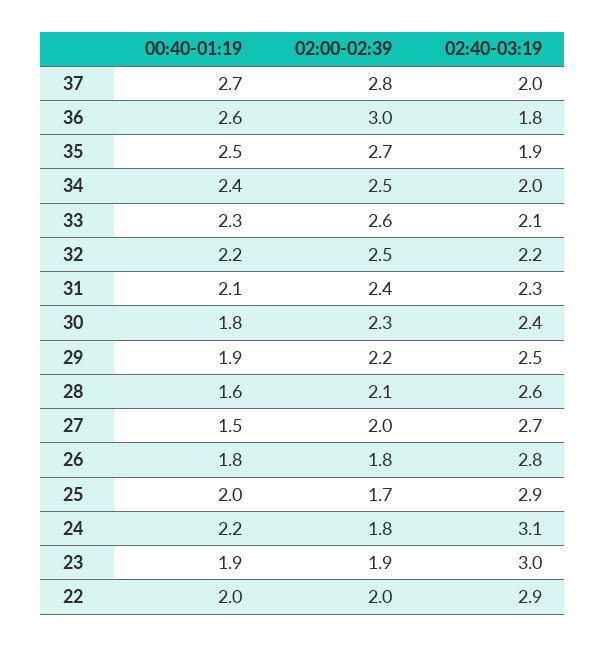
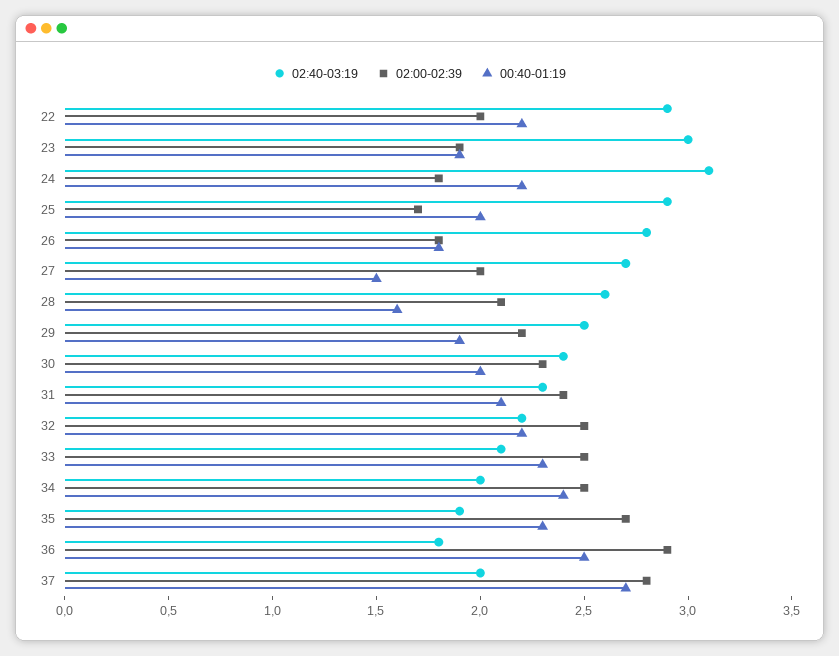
  {
    "00:40-01:19": {
      "37": 2.7,
-     "36": 2.6,
+     "36": 2.5,
-     "35": 2.5,
+     "35": 2.3,
      "34": 2.4,
      "33": 2.3,
      "32": 2.2,
      "31": 2.1,
-     "30": 1.8,
+     "30": 2,
      "29": 1.9,
      "28": 1.6,
      "27": 1.5,
      "26": 1.8,
      "25": 2,
      "24": 2.2,
      "23": 1.9,
-     "22": 2
+     "22": 2.2
    },
    "02:00-02:39": {
      "37": 2.8,
-     "36": 3,
+     "36": 2.9,
      "35": 2.7,
      "34": 2.5,
-     "33": 2.6,
+     "33": 2.5,
      "32": 2.5,
      "31": 2.4,
      "30": 2.3,
      "29": 2.2,
      "28": 2.1,
      "27": 2,
      "26": 1.8,
      "25": 1.7,
      "24": 1.8,
      "23": 1.9,
      "22": 2
    },
    "02:40-03:19": {
      "37": 2,
      "36": 1.8,
      "35": 1.9,
      "34": 2,
      "33": 2.1,
      "32": 2.2,
      "31": 2.3,
      "30": 2.4,
      "29": 2.5,
      "28": 2.6,
      "27": 2.7,
      "26": 2.8,
      "25": 2.9,
      "24": 3.1,
      "23": 3,
      "22": 2.9
    }
  }

